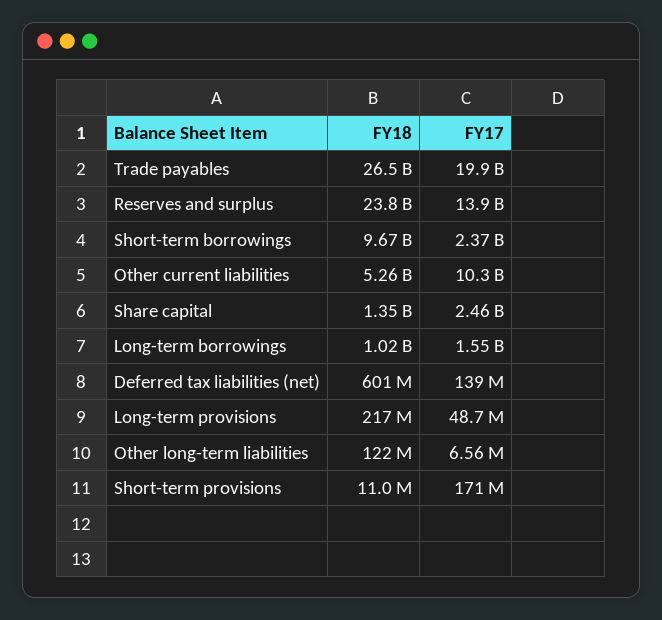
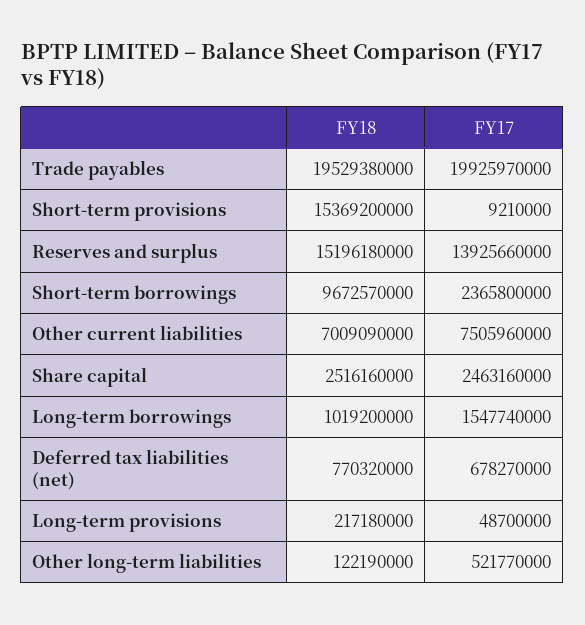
  {
    "FY18": {
-     "Trade payables": 26500000000,
+     "Trade payables": 19529380000,
-     "Reserves and surplus": 23800000000,
+     "Reserves and surplus": 15196180000,
      "Short-term borrowings": 9672570000,
-     "Other current liabilities": 5260000000,
+     "Other current liabilities": 7009090000,
-     "Share capital": 1350000000,
+     "Share capital": 2516160000,
      "Long-term borrowings": 1019200000,
-     "Deferred tax liabilities (net)": 601000000,
+     "Deferred tax liabilities (net)": 770320000,
      "Long-term provisions": 217180000,
      "Other long-term liabilities": 122190000,
-     "Short-term provisions": 11000000
+     "Short-term provisions": 15369200000
    },
    "FY17": {
      "Trade payables": 19925970000,
      "Reserves and surplus": 13925660000,
      "Short-term borrowings": 2365800000,
-     "Other current liabilities": 10300000000,
+     "Other current liabilities": 7505960000,
      "Share capital": 2463160000,
      "Long-term borrowings": 1547740000,
-     "Deferred tax liabilities (net)": 139000000,
+     "Deferred tax liabilities (net)": 678270000,
      "Long-term provisions": 48700000,
-     "Other long-term liabilities": 6560000,
+     "Other long-term liabilities": 521770000,
-     "Short-term provisions": 171000000
+     "Short-term provisions": 9210000
    }
  }

